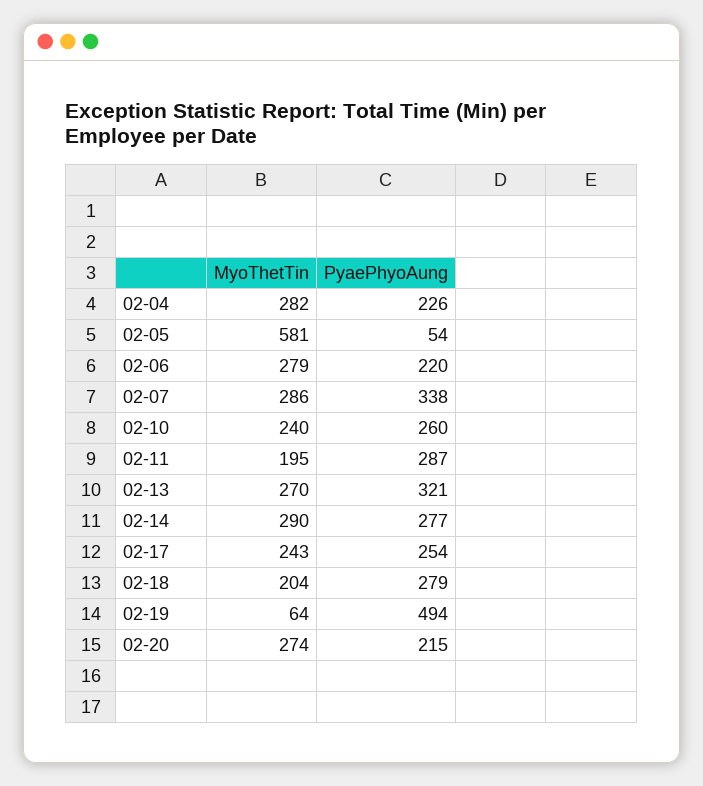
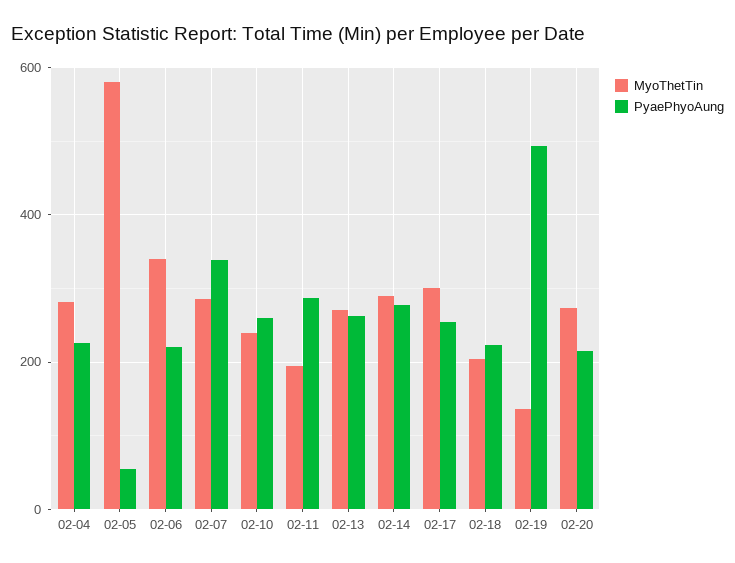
  {
    "MyoThetTin": {
      "02-04": 282,
      "02-05": 581,
-     "02-06": 279,
+     "02-06": 340,
      "02-07": 286,
      "02-10": 240,
      "02-11": 195,
      "02-13": 270,
      "02-14": 290,
-     "02-17": 243,
+     "02-17": 300,
      "02-18": 204,
-     "02-19": 64,
+     "02-19": 140,
      "02-20": 274
    },
    "PyaePhyoAung": {
      "02-04": 226,
      "02-05": 54,
      "02-06": 220,
      "02-07": 338,
      "02-10": 260,
      "02-11": 287,
-     "02-13": 321,
+     "02-13": 260,
      "02-14": 277,
      "02-17": 254,
-     "02-18": 279,
+     "02-18": 220,
      "02-19": 494,
      "02-20": 215
    }
  }

